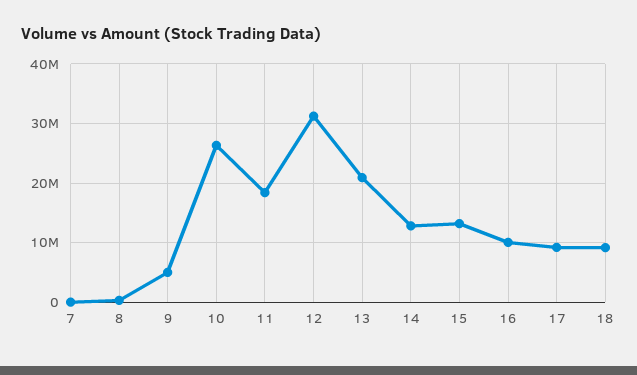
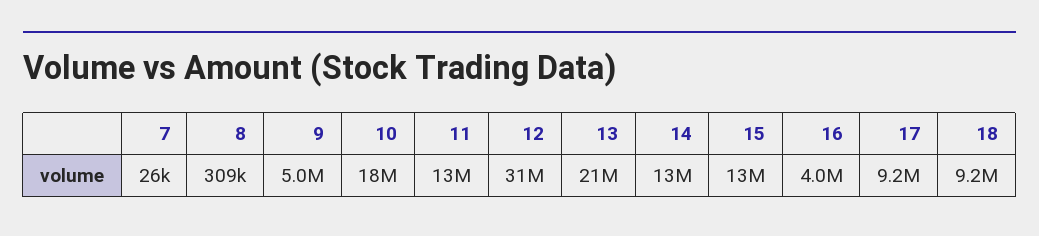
  {
    "7": 26000,
    "8": 309000,
    "9": 5000000,
-   "10": 26000000,
+   "10": 18000000,
-   "11": 18000000,
+   "11": 13000000,
    "12": 31000000,
    "13": 21000000,
    "14": 13000000,
    "15": 13000000,
-   "16": 10000000,
+   "16": 4000000,
    "17": 9200000,
    "18": 9200000
  }

